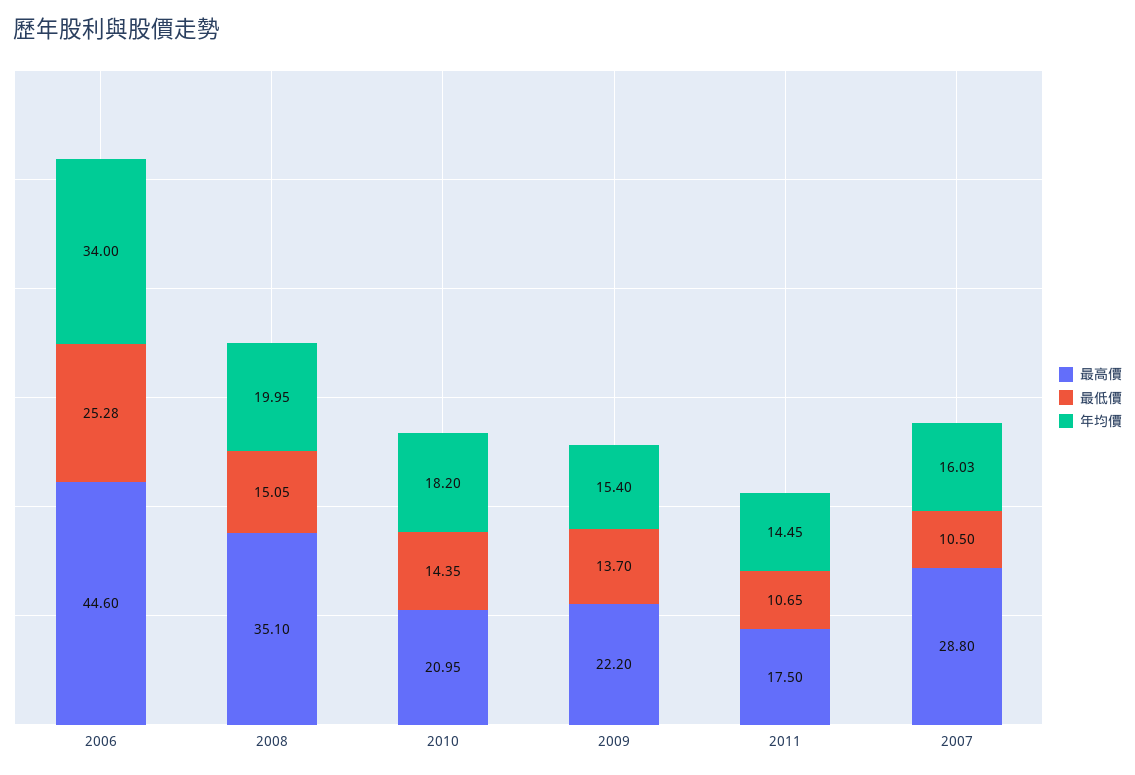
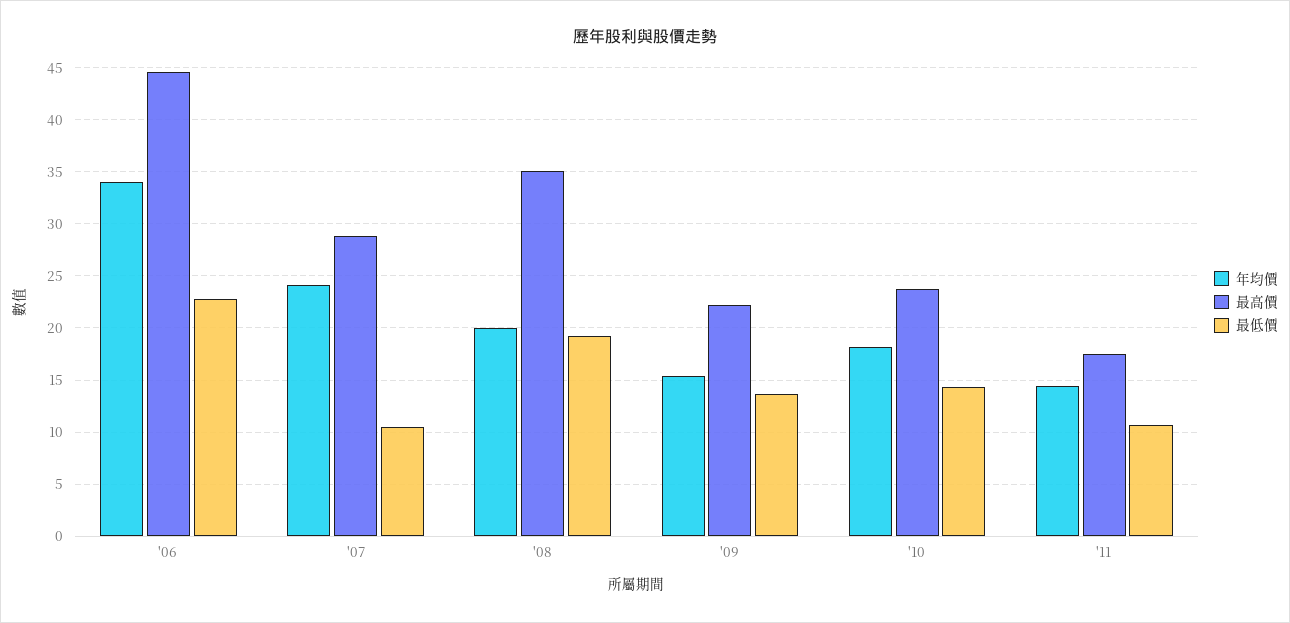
  {
    "最高價": {
      "2006": 44.6,
      "2008": 35.1,
-     "2010": 20.95,
+     "2010": 24,
      "2009": 22.2,
      "2011": 17.5,
      "2007": 28.8
    },
    "最低價": {
-     "2006": 25.28,
+     "2006": 23,
-     "2008": 15.05,
+     "2008": 19,
      "2010": 14.35,
      "2009": 13.7,
      "2011": 10.65,
      "2007": 10.5
    },
    "年均價": {
      "2006": 34,
      "2008": 19.95,
      "2010": 18.2,
      "2009": 15.4,
      "2011": 14.45,
-     "2007": 16.03
+     "2007": 24
    }
  }

